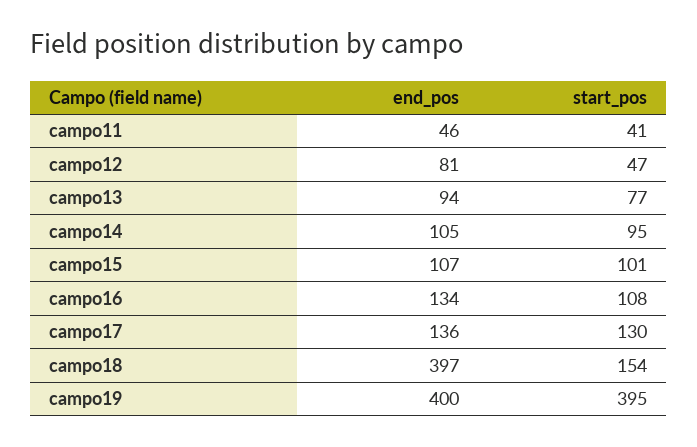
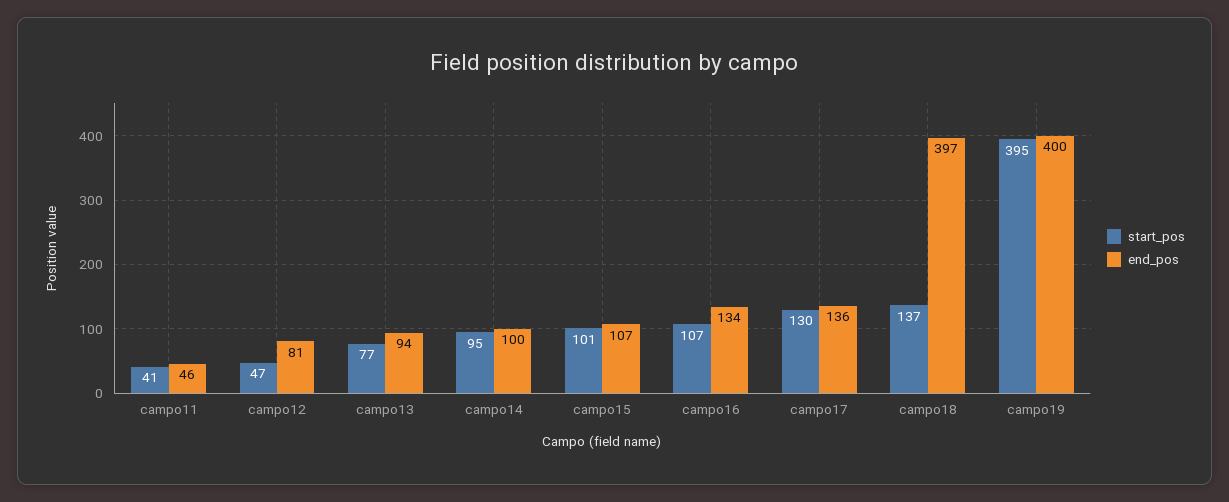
  {
    "end_pos": {
      "campo11": 46,
      "campo12": 81,
      "campo13": 94,
-     "campo14": 105,
+     "campo14": 100,
      "campo15": 107,
      "campo16": 134,
      "campo17": 136,
      "campo18": 397,
      "campo19": 400
    },
    "start_pos": {
      "campo11": 41,
      "campo12": 47,
      "campo13": 77,
      "campo14": 95,
      "campo15": 101,
-     "campo16": 108,
+     "campo16": 107,
      "campo17": 130,
-     "campo18": 154,
+     "campo18": 137,
      "campo19": 395
    }
  }

